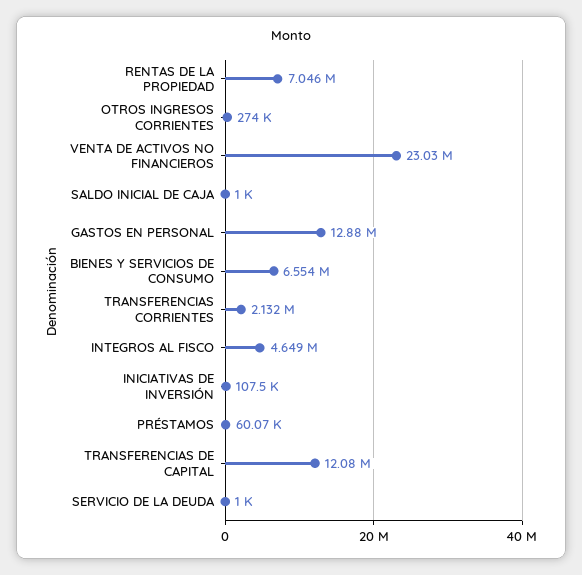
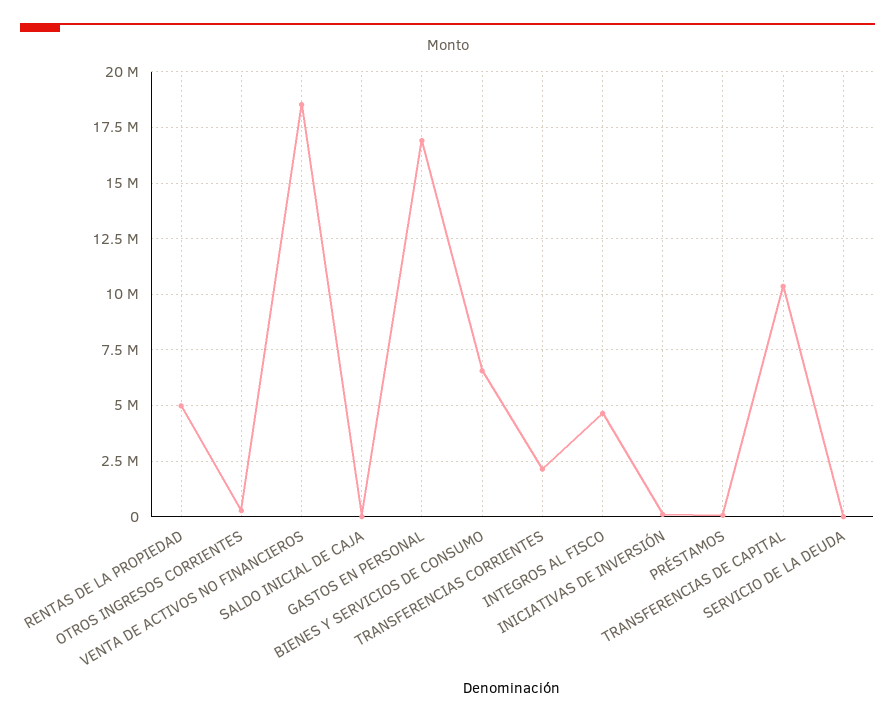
  {
-   "RENTAS DE LA PROPIEDAD": 7046000,
+   "RENTAS DE LA PROPIEDAD": 5000000,
    "OTROS INGRESOS CORRIENTES": 274000,
-   "VENTA DE ACTIVOS NO FINANCIEROS": 23030000,
+   "VENTA DE ACTIVOS NO FINANCIEROS": 18500000,
    "SALDO INICIAL DE CAJA": 1000,
-   "GASTOS EN PERSONAL": 12880000,
+   "GASTOS EN PERSONAL": 17000000,
    "BIENES Y SERVICIOS DE CONSUMO": 6554000,
    "TRANSFERENCIAS CORRIENTES": 2132000,
    "INTEGROS AL FISCO": 4649000,
    "INICIATIVAS DE INVERSIÓN": 107500,
    "PRÉSTAMOS": 60070,
-   "TRANSFERENCIAS DE CAPITAL": 12080000,
+   "TRANSFERENCIAS DE CAPITAL": 10500000,
    "SERVICIO DE LA DEUDA": 1000
  }

